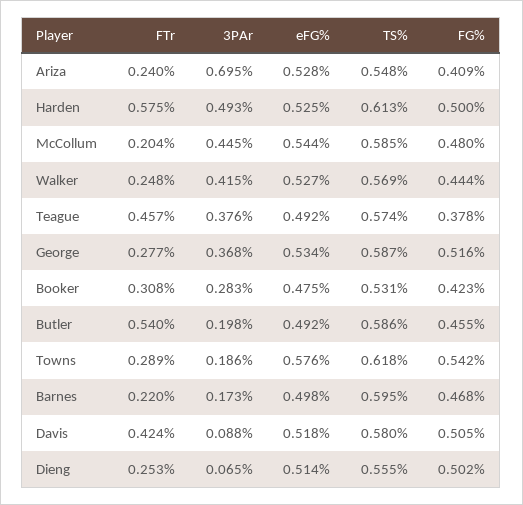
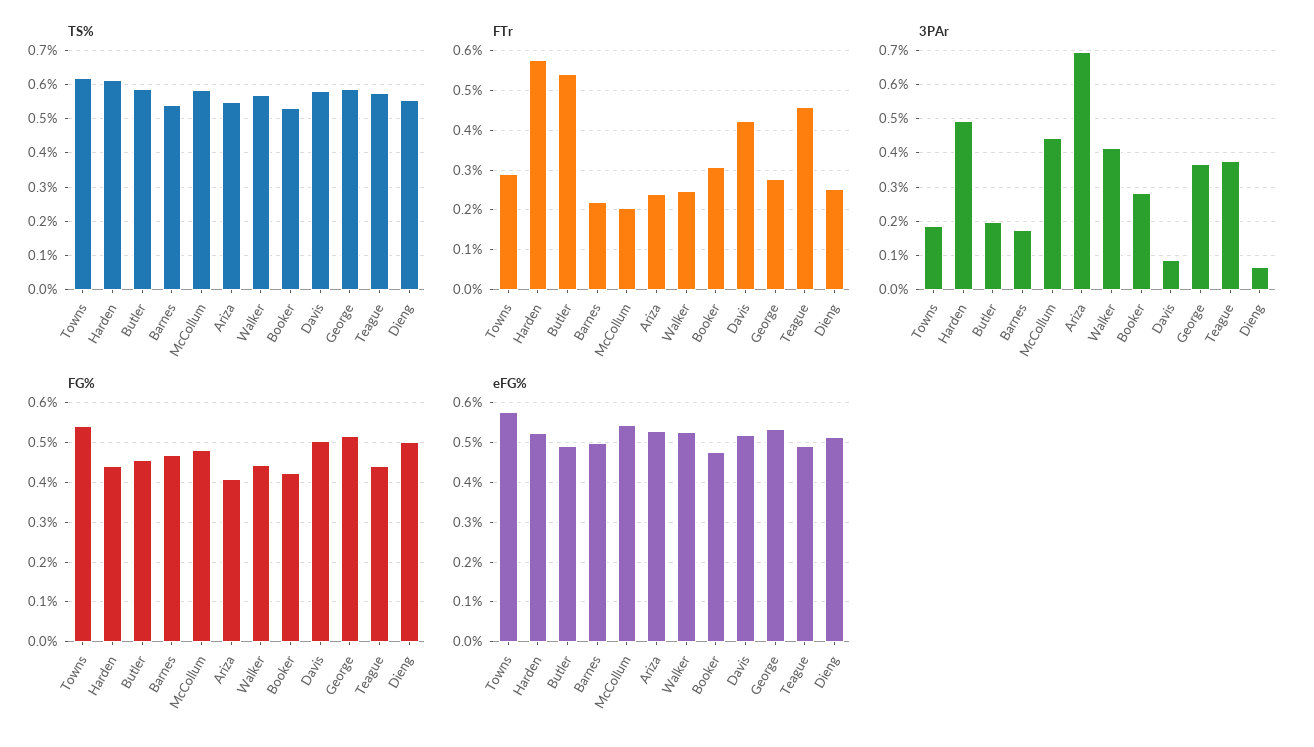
  {
    "FTr": {
      "Ariza": 0.24,
      "Harden": 0.575,
      "McCollum": 0.204,
      "Walker": 0.248,
      "Teague": 0.457,
      "George": 0.277,
      "Booker": 0.308,
      "Butler": 0.54,
      "Towns": 0.289,
      "Barnes": 0.22,
      "Davis": 0.424,
      "Dieng": 0.253
    },
    "3PAr": {
      "Ariza": 0.695,
      "Harden": 0.493,
      "McCollum": 0.445,
      "Walker": 0.415,
      "Teague": 0.376,
      "George": 0.368,
      "Booker": 0.283,
      "Butler": 0.198,
      "Towns": 0.186,
      "Barnes": 0.173,
      "Davis": 0.088,
      "Dieng": 0.065
    },
    "eFG%": {
      "Ariza": 0.528,
      "Harden": 0.525,
      "McCollum": 0.544,
      "Walker": 0.527,
      "Teague": 0.492,
      "George": 0.534,
      "Booker": 0.475,
      "Butler": 0.492,
      "Towns": 0.576,
      "Barnes": 0.498,
      "Davis": 0.518,
      "Dieng": 0.514
    },
    "TS%": {
      "Ariza": 0.548,
      "Harden": 0.613,
      "McCollum": 0.585,
      "Walker": 0.569,
      "Teague": 0.574,
      "George": 0.587,
      "Booker": 0.531,
      "Butler": 0.586,
      "Towns": 0.618,
-     "Barnes": 0.595,
+     "Barnes": 0.54,
      "Davis": 0.58,
      "Dieng": 0.555
    },
    "FG%": {
      "Ariza": 0.409,
-     "Harden": 0.5,
+     "Harden": 0.44,
      "McCollum": 0.48,
      "Walker": 0.444,
-     "Teague": 0.378,
+     "Teague": 0.44,
      "George": 0.516,
      "Booker": 0.423,
      "Butler": 0.455,
      "Towns": 0.542,
      "Barnes": 0.468,
      "Davis": 0.505,
      "Dieng": 0.502
    }
  }

